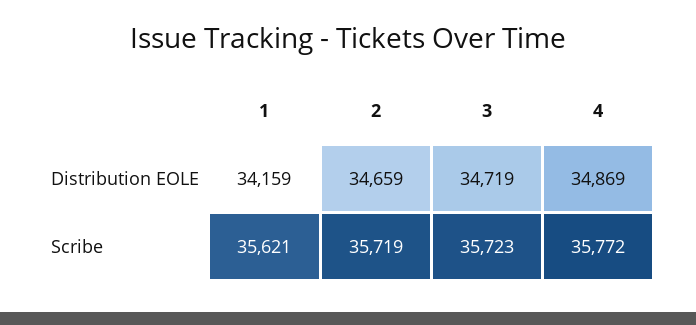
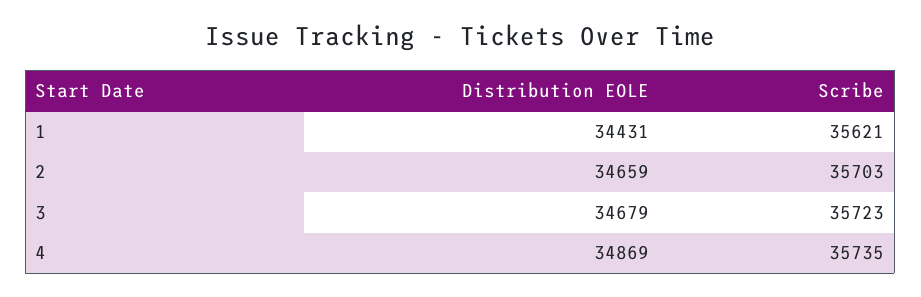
  {
    "1": {
-     "Distribution EOLE": 34159,
+     "Distribution EOLE": 34431,
      "Scribe": 35621
    },
    "2": {
      "Distribution EOLE": 34659,
-     "Scribe": 35719
+     "Scribe": 35703
    },
    "3": {
-     "Distribution EOLE": 34719,
+     "Distribution EOLE": 34679,
      "Scribe": 35723
    },
    "4": {
      "Distribution EOLE": 34869,
-     "Scribe": 35772
+     "Scribe": 35735
    }
  }

